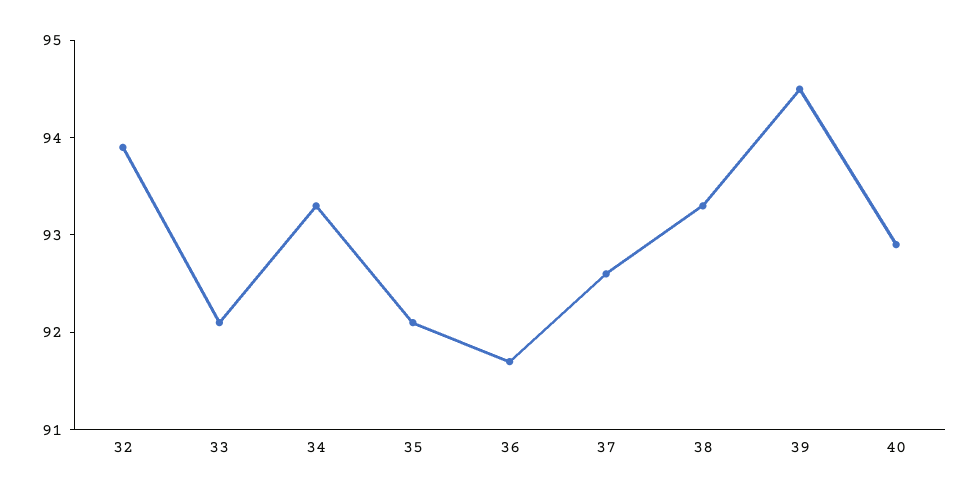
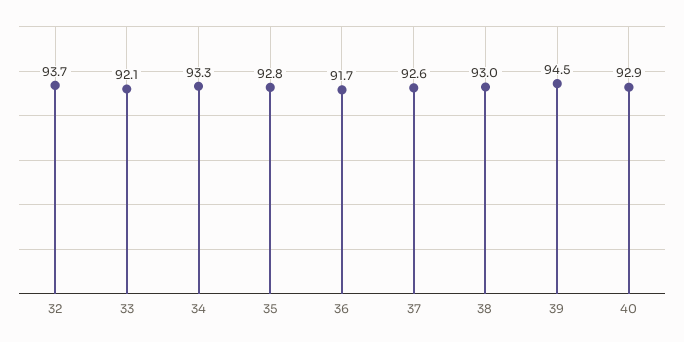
  {
-   "32": 93.9,
+   "32": 93.7,
    "33": 92.1,
    "34": 93.3,
-   "35": 92.1,
+   "35": 92.8,
    "36": 91.7,
    "37": 92.6,
-   "38": 93.3,
+   "38": 93,
    "39": 94.5,
    "40": 92.9
  }

